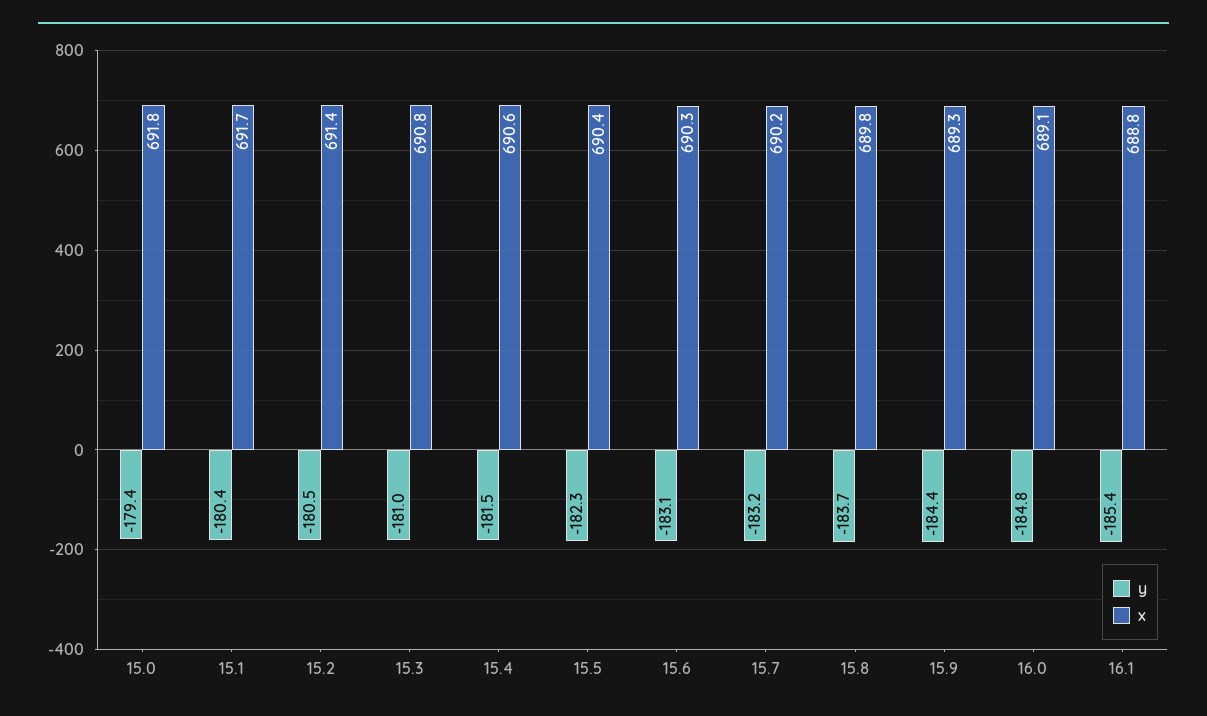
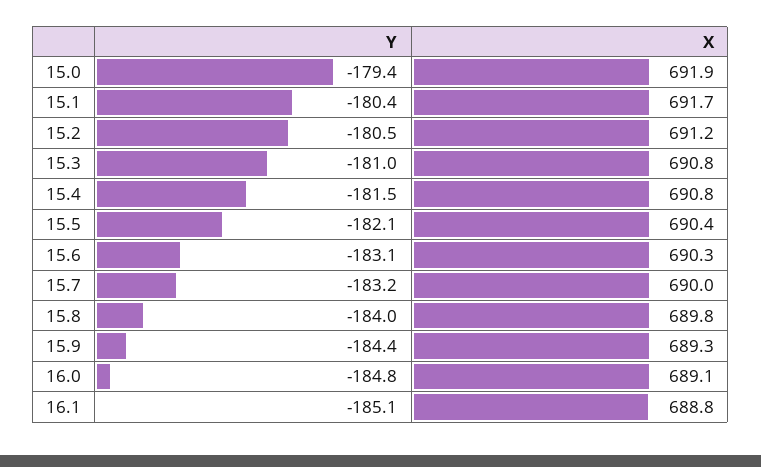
  {
    "y": {
      "15.0": -179.4,
      "15.1": -180.4,
      "15.2": -180.5,
      "15.3": -181,
      "15.4": -181.5,
-     "15.5": -182.3,
+     "15.5": -182.1,
      "15.6": -183.1,
      "15.7": -183.2,
-     "15.8": -183.7,
+     "15.8": -184,
      "15.9": -184.4,
      "16.0": -184.8,
-     "16.1": -185.4
+     "16.1": -185.1
    },
    "x": {
-     "15.0": 691.8,
+     "15.0": 691.9,
      "15.1": 691.7,
-     "15.2": 691.4,
+     "15.2": 691.2,
      "15.3": 690.8,
-     "15.4": 690.6,
+     "15.4": 690.8,
      "15.5": 690.4,
      "15.6": 690.3,
-     "15.7": 690.2,
+     "15.7": 690,
      "15.8": 689.8,
      "15.9": 689.3,
      "16.0": 689.1,
      "16.1": 688.8
    }
  }

